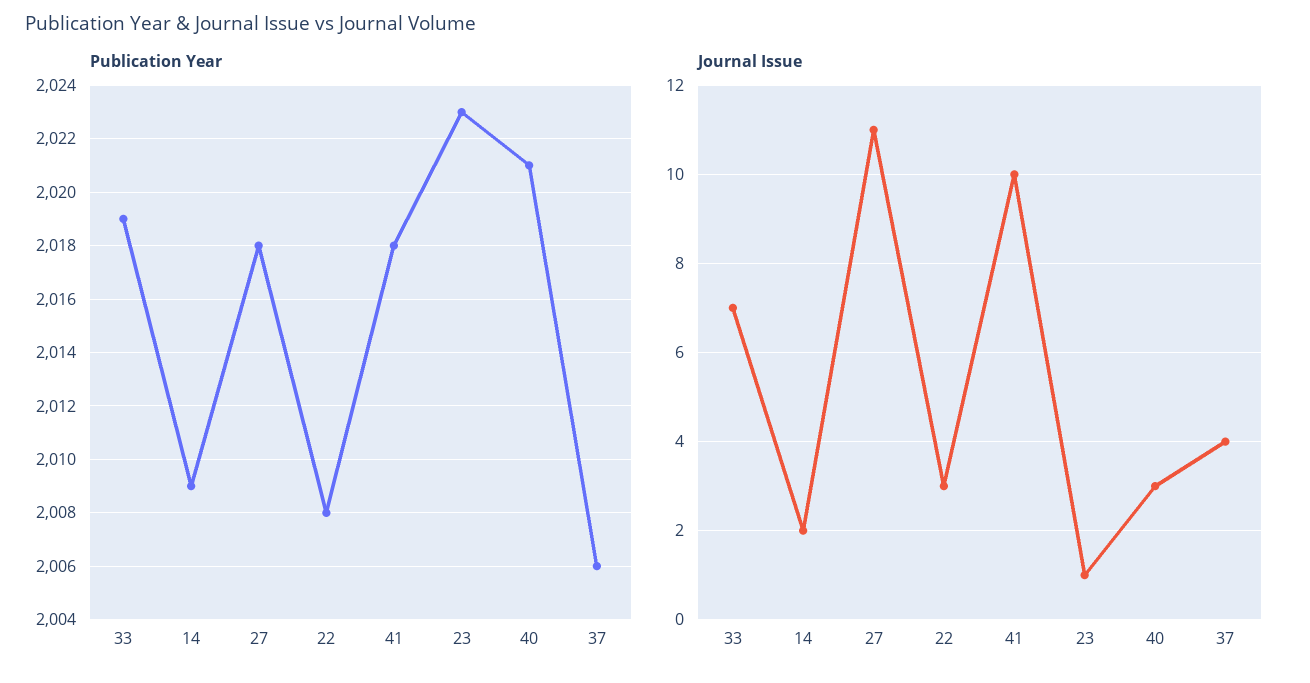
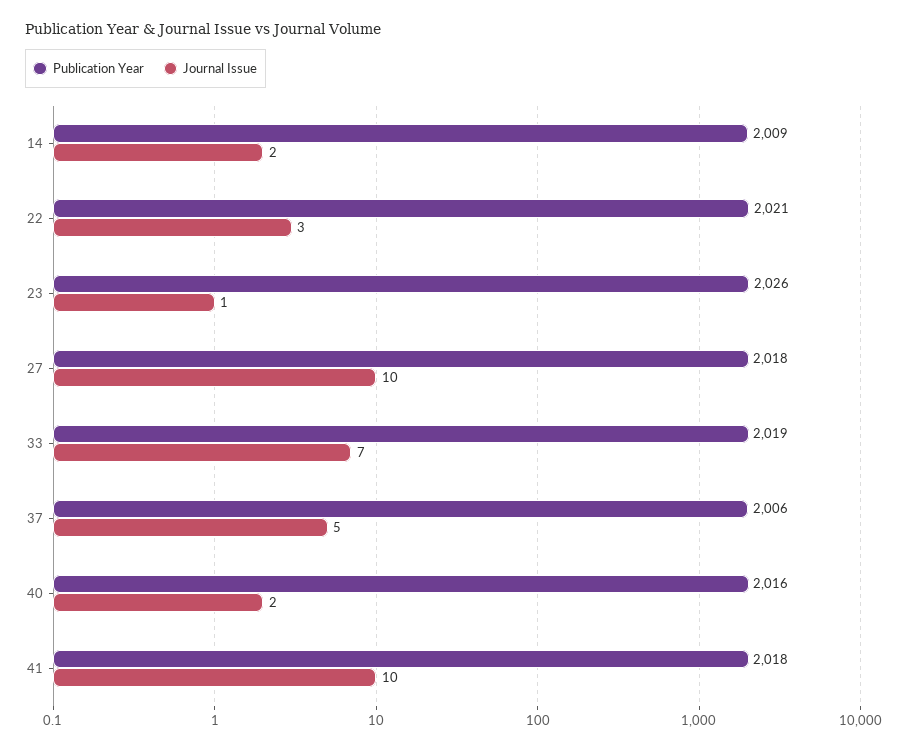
  {
    "Publication Year": {
      "33": 2019,
      "14": 2009,
      "27": 2018,
-     "22": 2008,
+     "22": 2021,
      "41": 2018,
-     "23": 2023,
+     "23": 2026,
-     "40": 2021,
+     "40": 2016,
      "37": 2006
    },
    "Journal Issue": {
      "33": 7,
      "14": 2,
-     "27": 11,
+     "27": 10,
      "22": 3,
      "41": 10,
      "23": 1,
-     "40": 3,
+     "40": 2,
-     "37": 4
+     "37": 5
    }
  }

